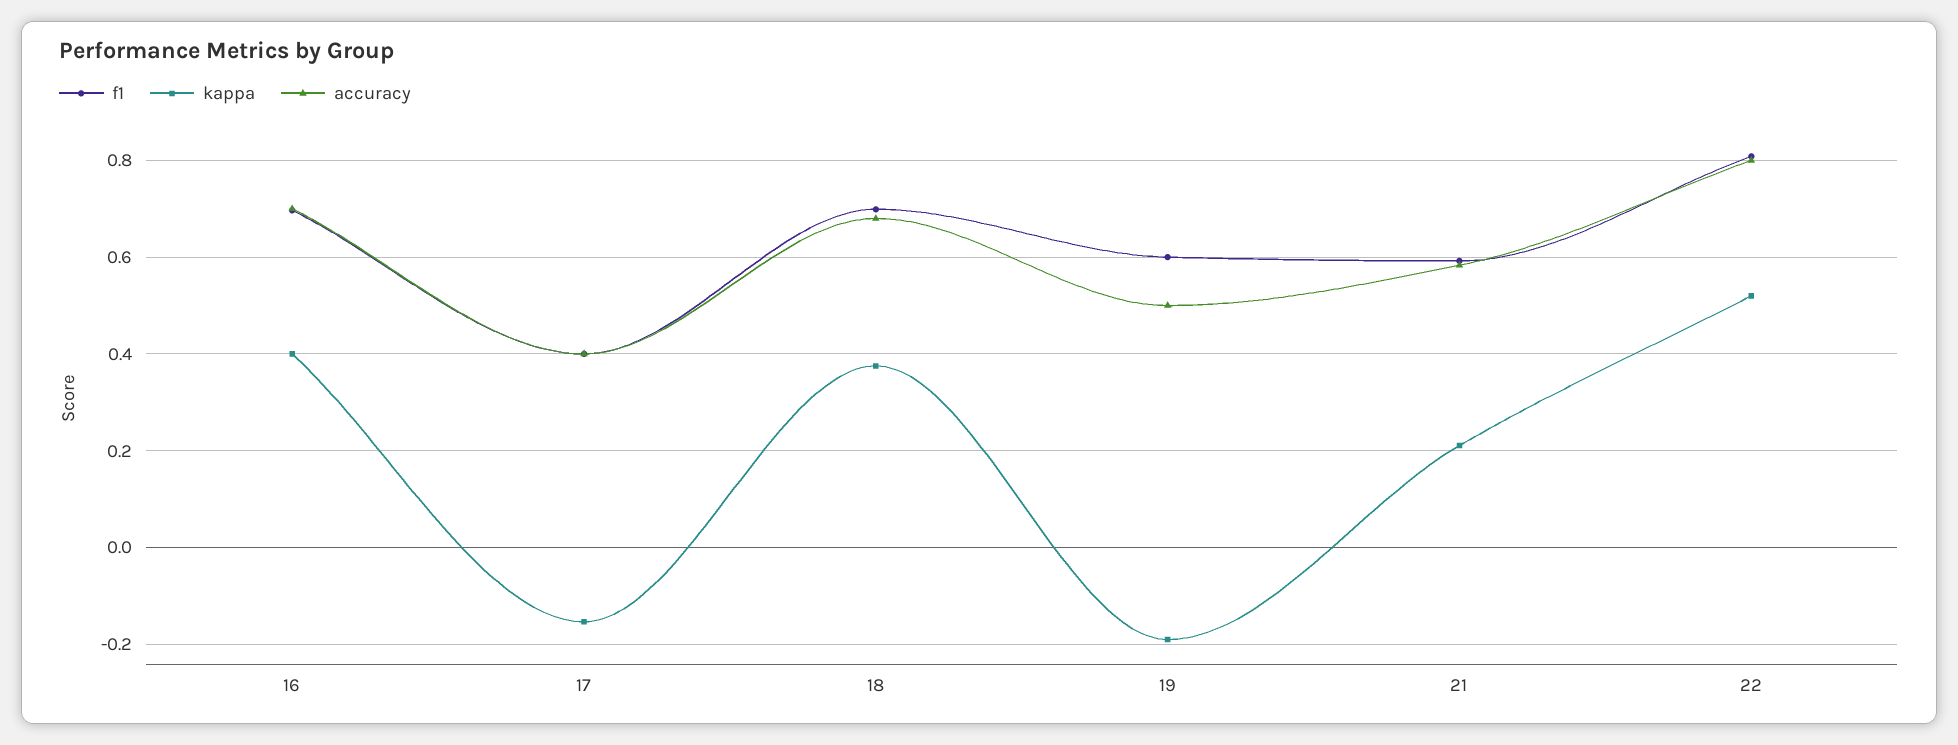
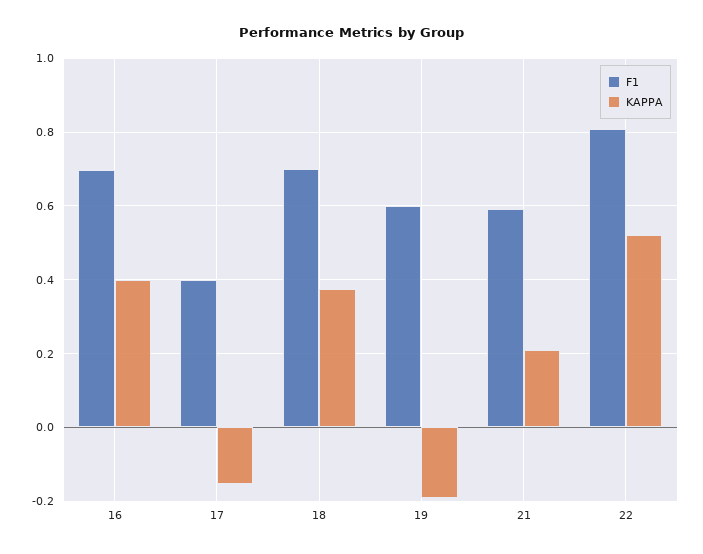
  {
    "f1": {
      "16": 0.7,
      "17": 0.4,
      "18": 0.7,
      "19": 0.6,
      "21": 0.6,
      "22": 0.8
    },
    "kappa": {
      "16": 0.4,
      "17": -0.16,
      "18": 0.38,
      "19": -0.2,
      "21": 0.22,
      "22": 0.52
-   },
+   }
-   "accuracy": {
-     "16": 0.7,
-     "17": 0.4,
-     "18": 0.68,
-     "19": 0.5,
-     "21": 0.58,
-     "22": 0.8
-   }
  }

